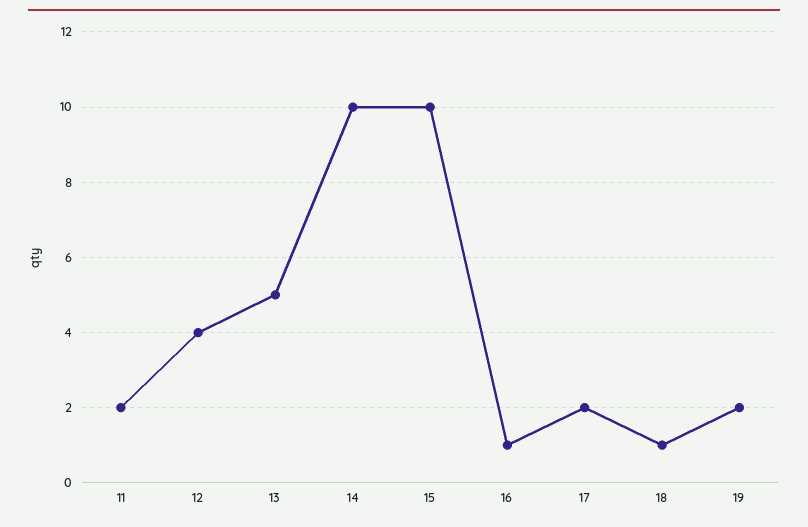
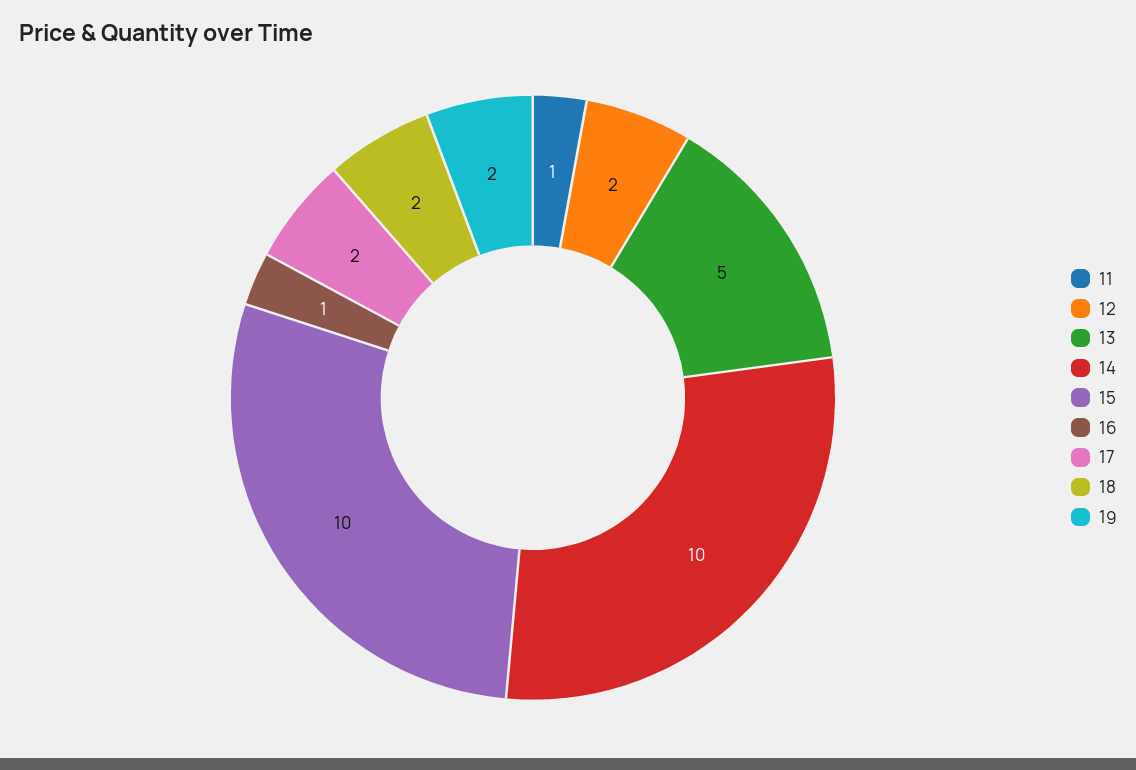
  {
-   "11": 2,
+   "11": 1,
-   "12": 4,
+   "12": 2,
    "13": 5,
    "14": 10,
    "15": 10,
    "16": 1,
    "17": 2,
-   "18": 1,
+   "18": 2,
    "19": 2
  }

